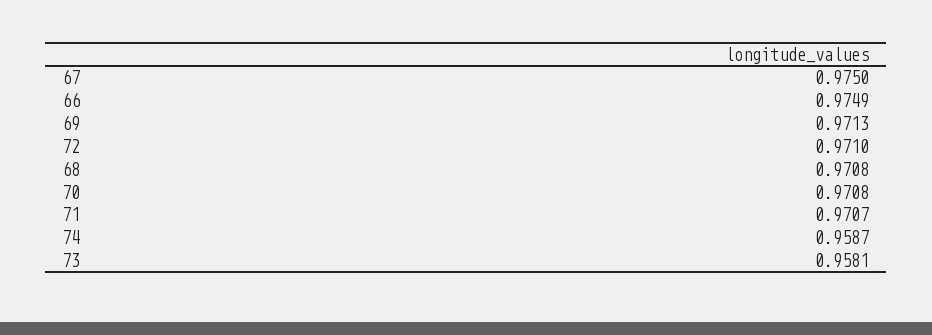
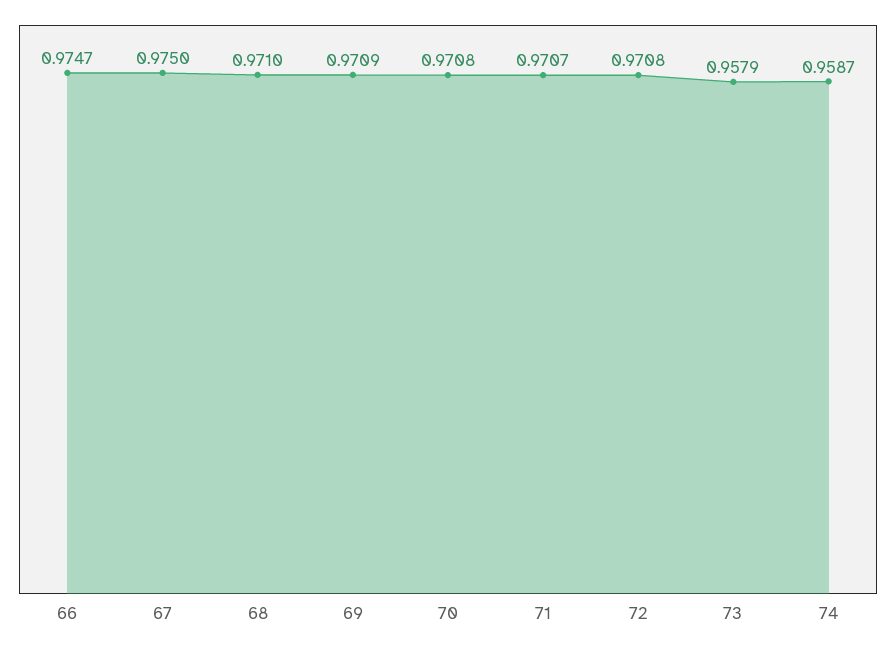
  {
    "67": 0.975,
-   "66": 0.9749,
+   "66": 0.9747,
-   "69": 0.9713,
+   "69": 0.9709,
-   "72": 0.971,
+   "72": 0.9708,
-   "68": 0.9708,
+   "68": 0.971,
    "70": 0.9708,
    "71": 0.9707,
    "74": 0.9587,
-   "73": 0.9581
+   "73": 0.9579
  }

